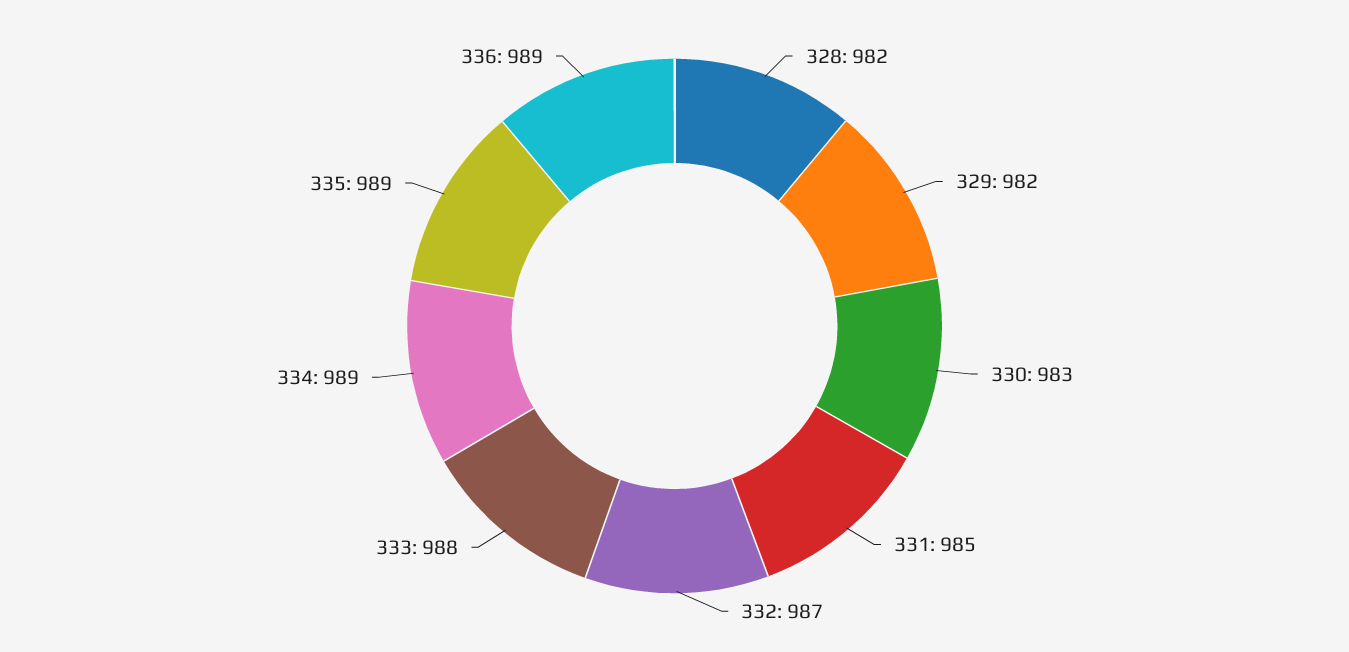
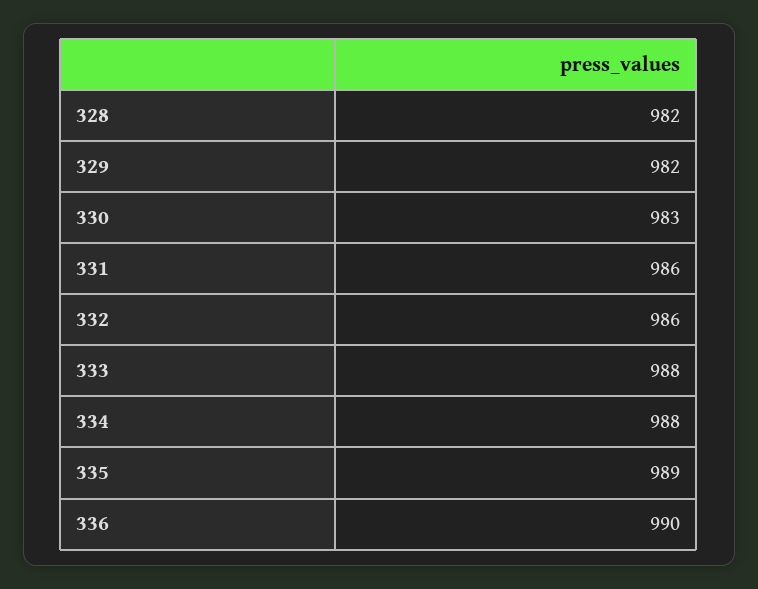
  {
    "328": 982,
    "329": 982,
    "330": 983,
-   "331": 985,
+   "331": 986,
-   "332": 987,
+   "332": 986,
    "333": 988,
-   "334": 989,
+   "334": 988,
    "335": 989,
-   "336": 989
+   "336": 990
  }

